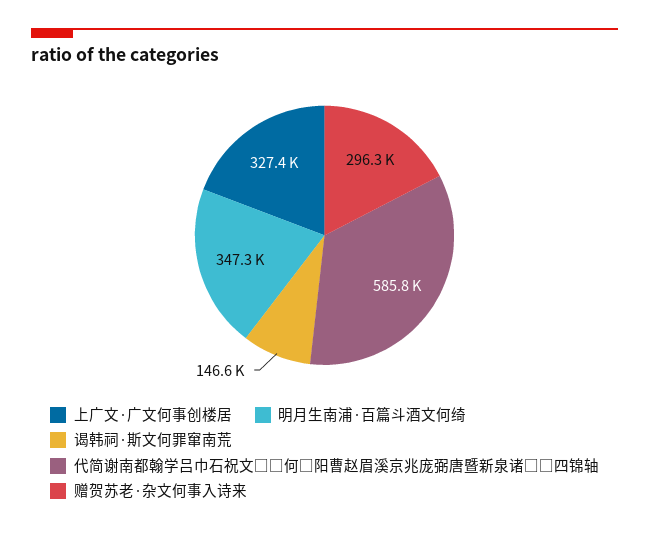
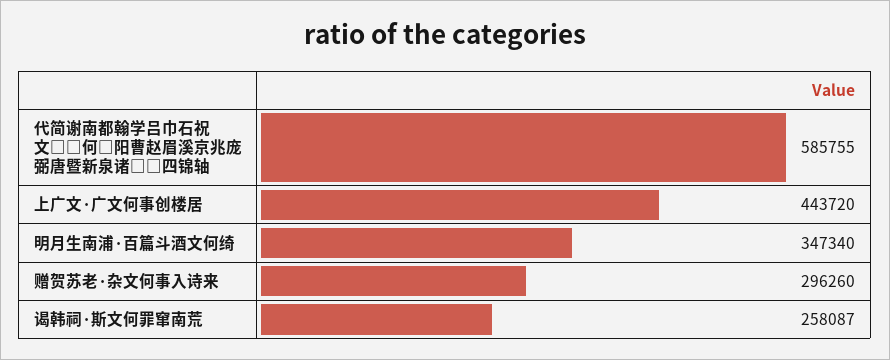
  {
-   "上广文·广文何事创楼居": 327400,
+   "上广文·广文何事创楼居": 443720,
    "明月生南浦·百篇斗酒文何绮": 347340,
-   "谒韩祠·斯文何罪窜南荒": 146600,
+   "谒韩祠·斯文何罪窜南荒": 258087,
    "代简谢南都翰学吕巾石祝文□□何□阳曹赵眉溪京兆庞弼唐暨新泉诸□□四锦轴": 585755,
    "赠贺苏老·杂文何事入诗来": 296260
  }

